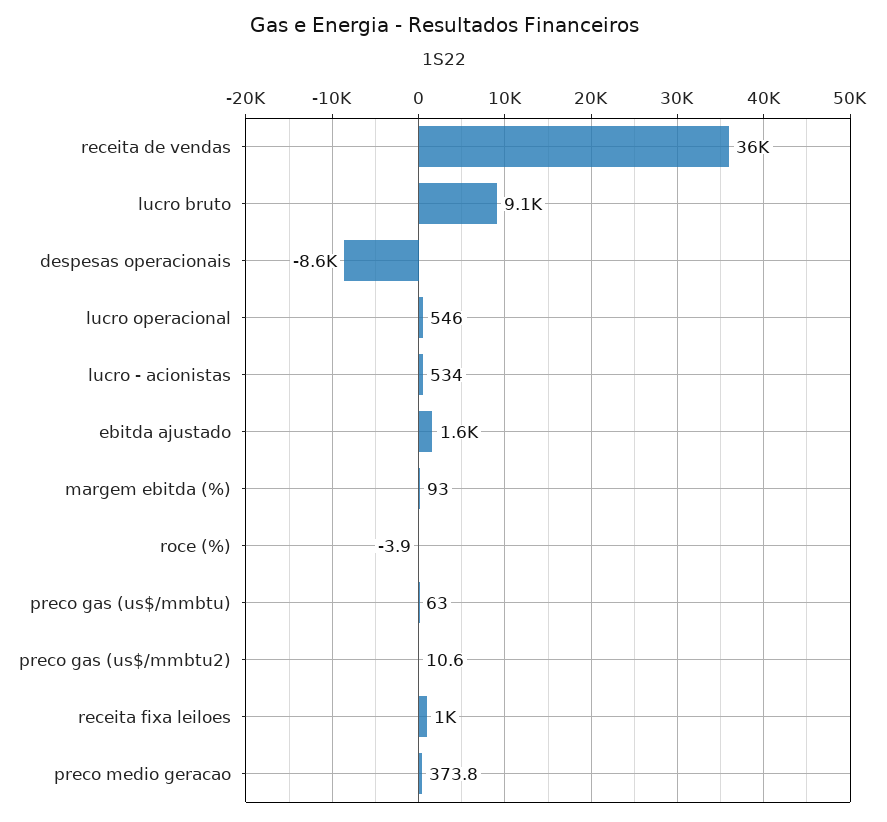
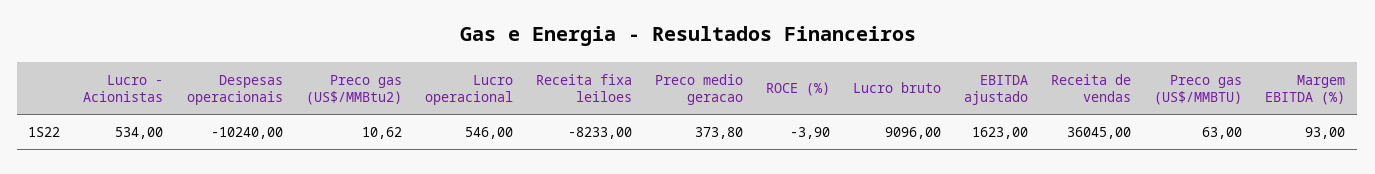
  {
    "receita de vendas": 36045,
    "lucro bruto": 9096,
-   "despesas operacionais": -8600,
+   "despesas operacionais": -10240,
    "lucro operacional": 546,
    "lucro - acionistas": 534,
    "ebitda ajustado": 1623,
    "margem ebitda (%)": 93,
    "roce (%)": -3.9,
    "preco gas (us$/mmbtu)": 63,
    "preco gas (us$/mmbtu2)": 10.62,
-   "receita fixa leiloes": 1000,
+   "receita fixa leiloes": -8233,
    "preco medio geracao": 373.8
  }

